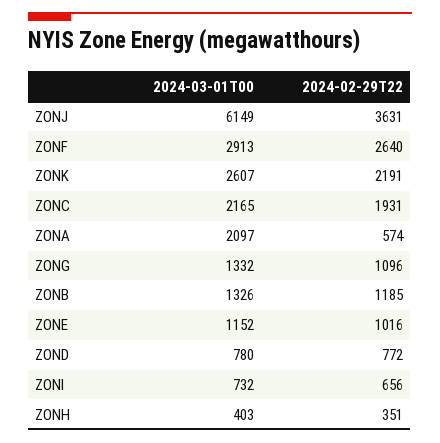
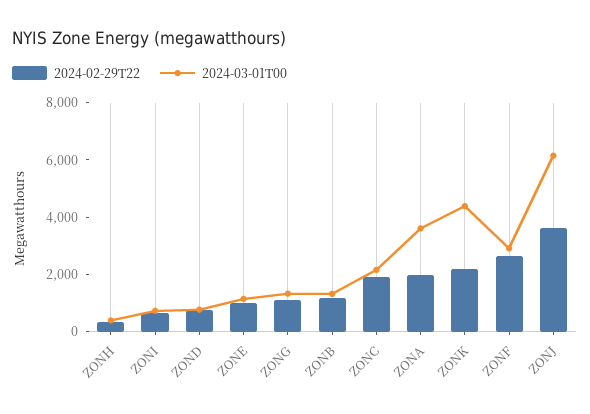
  {
    "2024-03-01T00": {
      "ZONJ": 6149,
      "ZONF": 2913,
-     "ZONK": 2607,
+     "ZONK": 4500,
      "ZONC": 2165,
-     "ZONA": 2097,
+     "ZONA": 3500,
      "ZONG": 1332,
      "ZONB": 1326,
      "ZONE": 1152,
      "ZOND": 780,
      "ZONI": 732,
      "ZONH": 403
    },
    "2024-02-29T22": {
      "ZONJ": 3631,
      "ZONF": 2640,
      "ZONK": 2191,
      "ZONC": 1931,
-     "ZONA": 574,
+     "ZONA": 2000,
      "ZONG": 1096,
      "ZONB": 1185,
      "ZONE": 1016,
      "ZOND": 772,
      "ZONI": 656,
      "ZONH": 351
    }
  }

